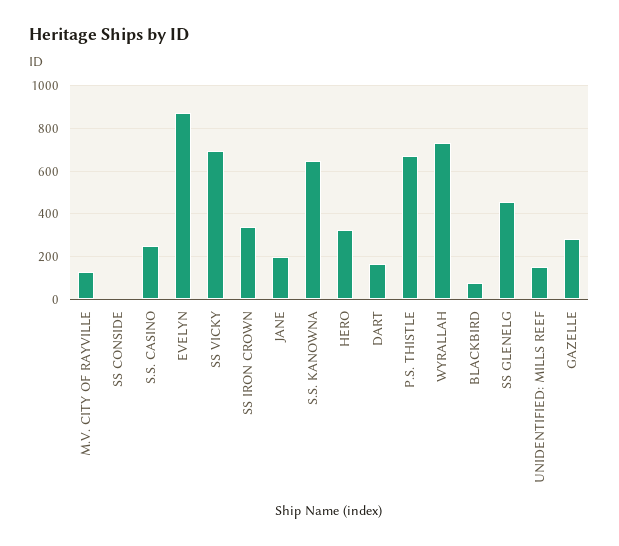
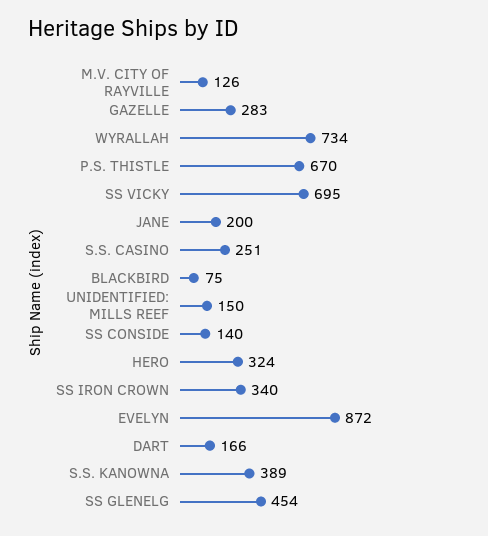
  {
    "M.V. CITY OF RAYVILLE": 126,
-   "SS CONSIDE": 0,
+   "SS CONSIDE": 140,
    "S.S. CASINO": 251,
    "EVELYN": 872,
    "SS VICKY": 695,
    "SS IRON CROWN": 340,
    "JANE": 200,
-   "S.S. KANOWNA": 650,
+   "S.S. KANOWNA": 389,
    "HERO": 324,
    "DART": 166,
    "P.S. THISTLE": 670,
    "WYRALLAH": 734,
    "BLACKBIRD": 75,
    "SS GLENELG": 454,
    "UNIDENTIFIED: MILLS REEF": 150,
    "GAZELLE": 283
  }

